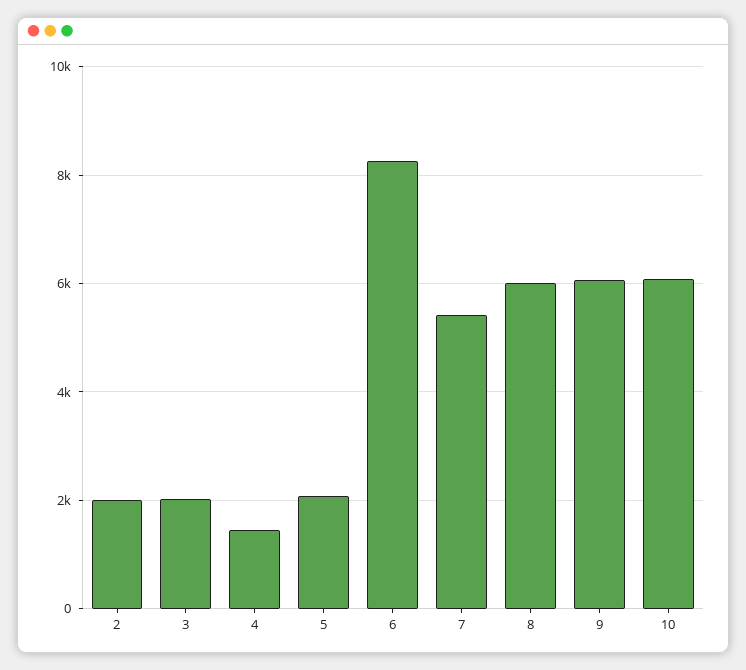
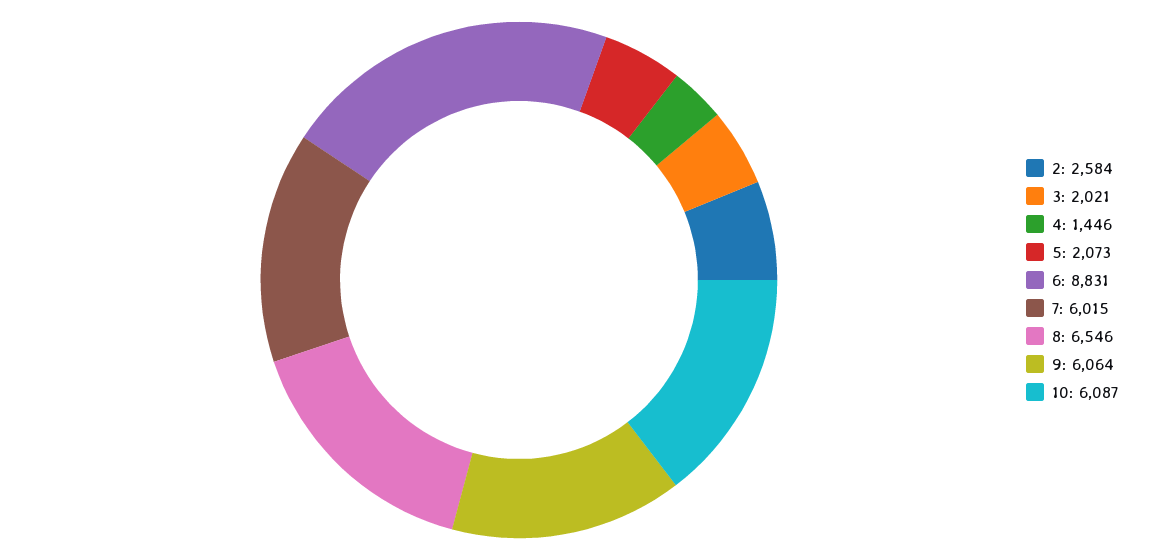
  {
-   "2": 2000,
+   "2": 2584,
    "3": 2021,
    "4": 1446,
    "5": 2073,
-   "6": 8200,
+   "6": 8831,
-   "7": 5400,
+   "7": 6015,
-   "8": 6000,
+   "8": 6546,
    "9": 6064,
    "10": 6087
  }

